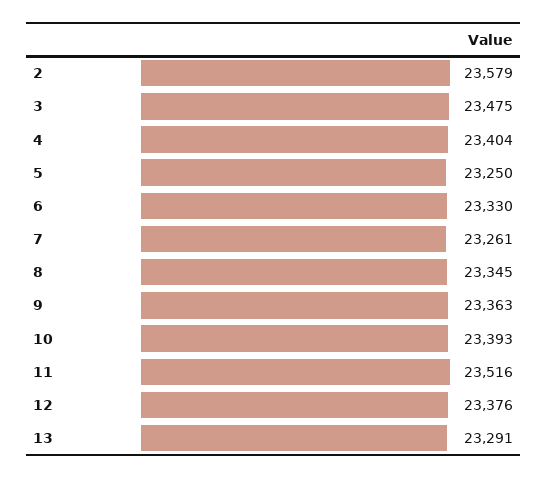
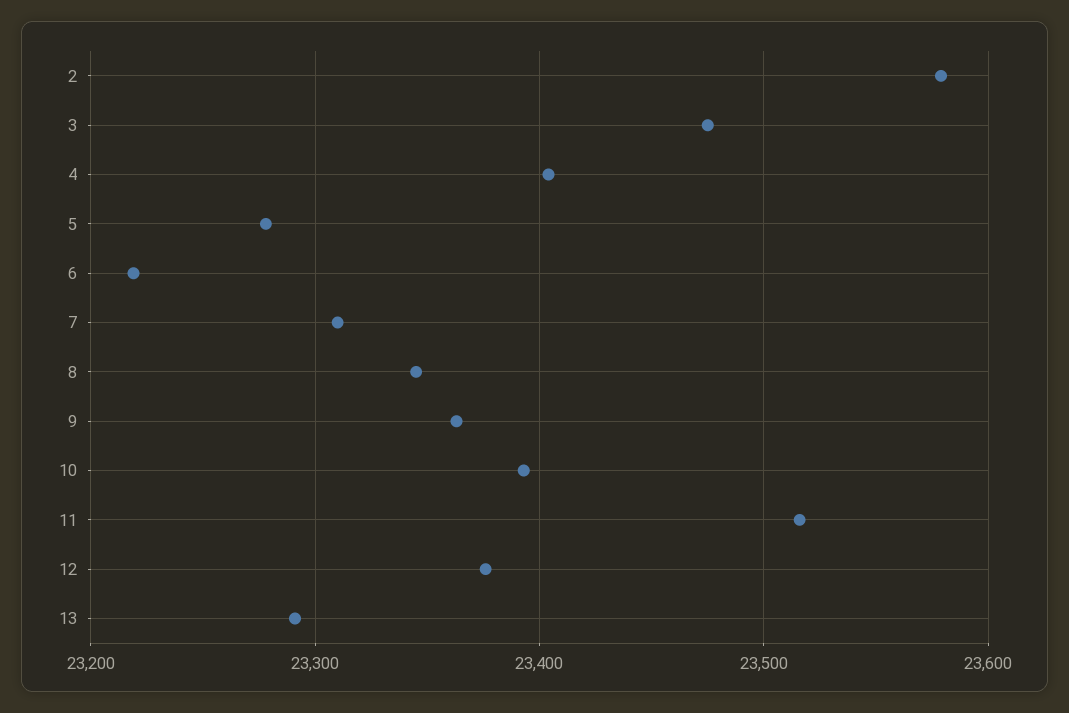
  {
    "2": 23579,
    "3": 23475,
    "4": 23404,
-   "5": 23250,
+   "5": 23280,
-   "6": 23330,
+   "6": 23220,
-   "7": 23261,
+   "7": 23310,
    "8": 23345,
    "9": 23363,
    "10": 23393,
    "11": 23516,
    "12": 23376,
    "13": 23291
  }

